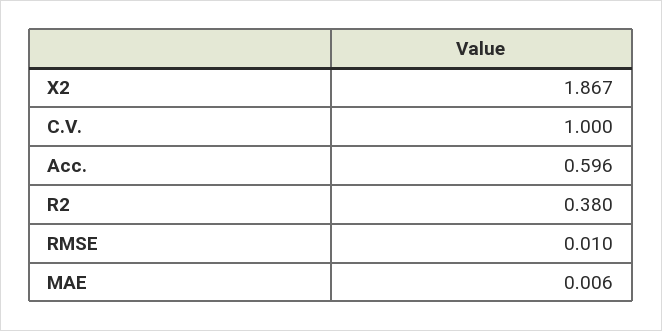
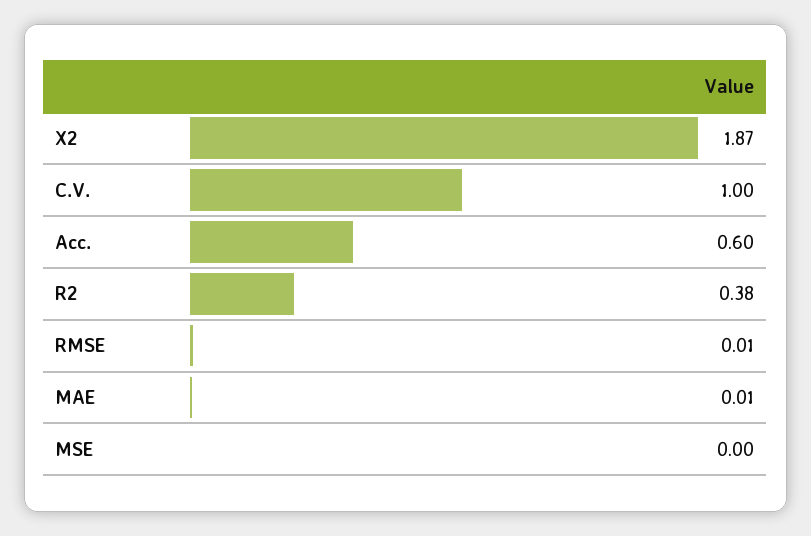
  {
    "X2": 1.867,
    "C.V.": 1,
    "Acc.": 0.596,
    "R2": 0.38,
    "RMSE": 0.01,
-   "MAE": 0.006
+   "MAE": 0.006,
+   "MSE": 0
  }

